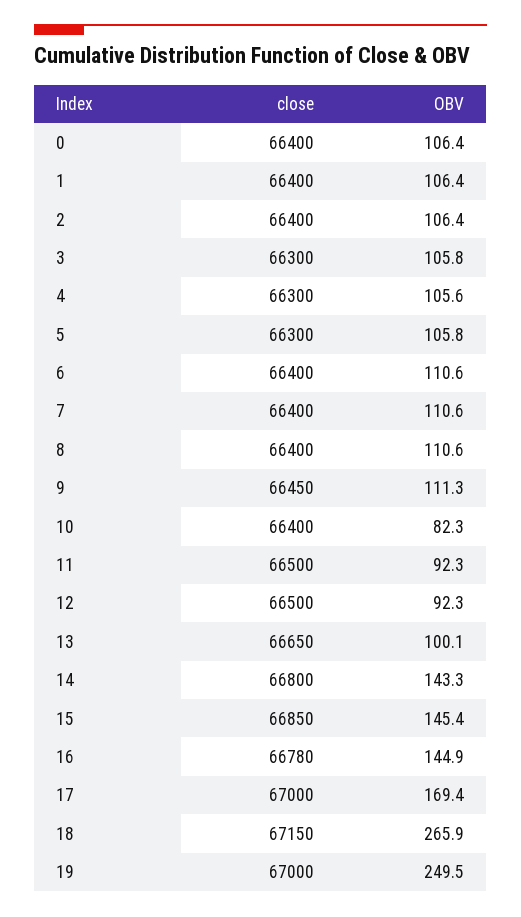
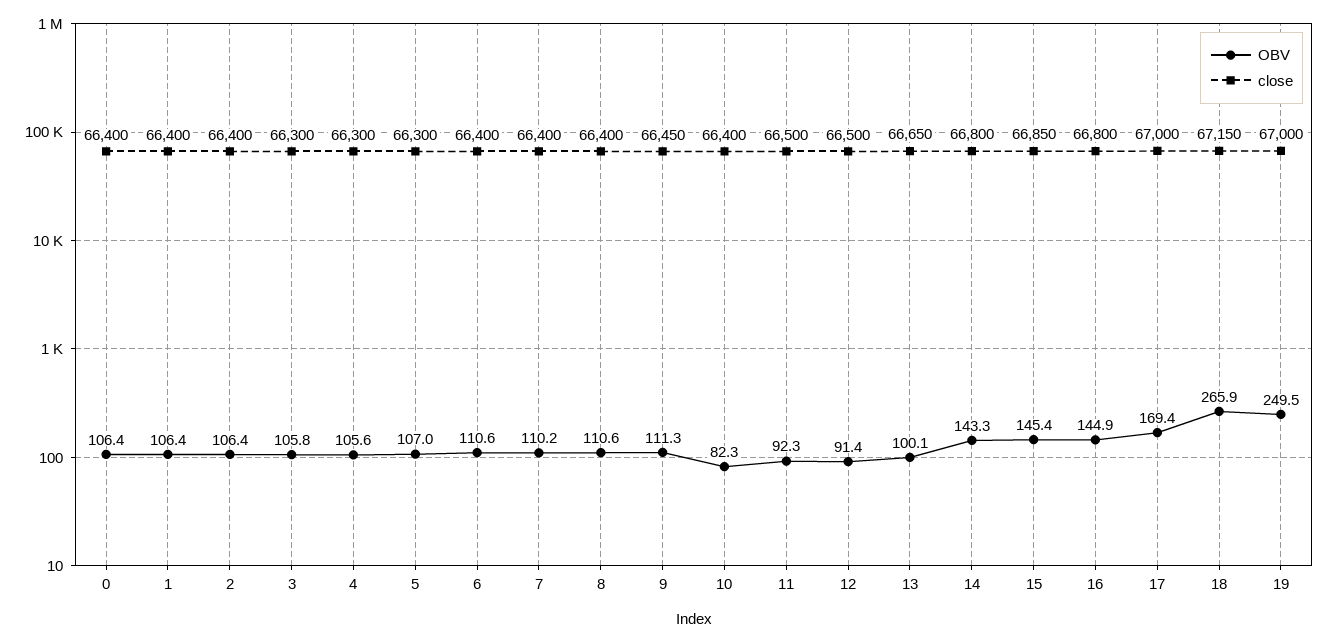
  {
    "close": {
      "0": 66400,
      "1": 66400,
      "2": 66400,
      "3": 66300,
      "4": 66300,
      "5": 66300,
      "6": 66400,
      "7": 66400,
      "8": 66400,
      "9": 66450,
      "10": 66400,
      "11": 66500,
      "12": 66500,
      "13": 66650,
      "14": 66800,
      "15": 66850,
-     "16": 66780,
+     "16": 66800,
      "17": 67000,
      "18": 67150,
      "19": 67000
    },
    "OBV": {
      "0": 106.4,
      "1": 106.4,
      "2": 106.4,
      "3": 105.8,
      "4": 105.6,
-     "5": 105.8,
+     "5": 107,
      "6": 110.6,
-     "7": 110.6,
+     "7": 110.2,
      "8": 110.6,
      "9": 111.3,
      "10": 82.3,
      "11": 92.3,
-     "12": 92.3,
+     "12": 91.4,
      "13": 100.1,
      "14": 143.3,
      "15": 145.4,
      "16": 144.9,
      "17": 169.4,
      "18": 265.9,
      "19": 249.5
    }
  }

